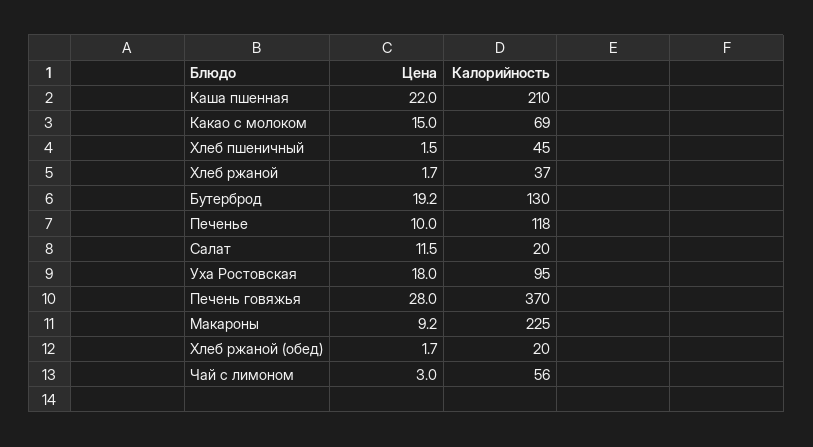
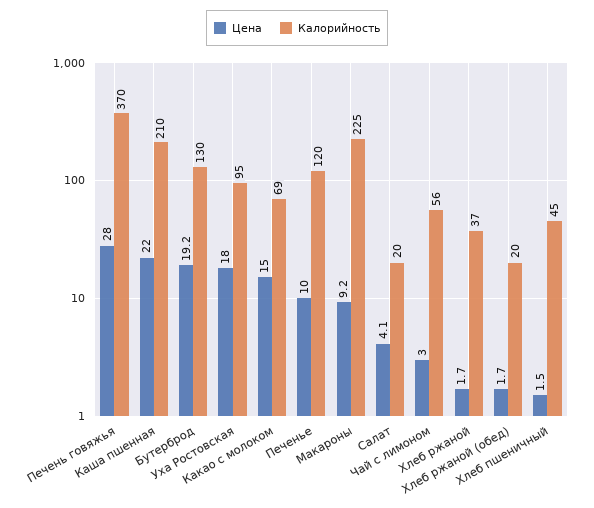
  {
    "Цена": {
      "Каша пшенная": 22,
      "Какао с молоком": 15,
      "Хлеб пшеничный": 1.5,
      "Хлеб ржаной": 1.7,
      "Бутерброд": 19.2,
      "Печенье": 10,
-     "Салат": 11.5,
+     "Салат": 4.1,
      "Уха Ростовская": 18,
      "Печень говяжья": 28,
      "Макароны": 9.2,
      "Хлеб ржаной (обед)": 1.7,
      "Чай с лимоном": 3
    },
    "Калорийность": {
      "Каша пшенная": 210,
      "Какао с молоком": 69,
      "Хлеб пшеничный": 45,
      "Хлеб ржаной": 37,
      "Бутерброд": 130,
-     "Печенье": 118,
+     "Печенье": 120,
      "Салат": 20,
      "Уха Ростовская": 95,
      "Печень говяжья": 370,
      "Макароны": 225,
      "Хлеб ржаной (обед)": 20,
      "Чай с лимоном": 56
    }
  }

